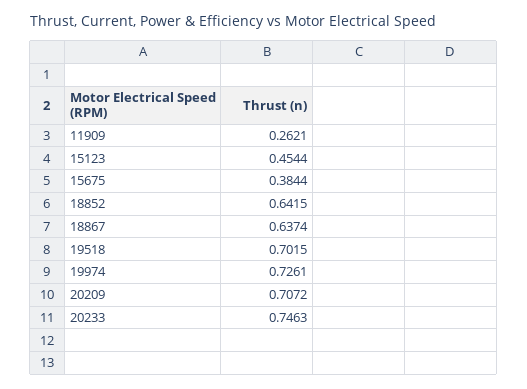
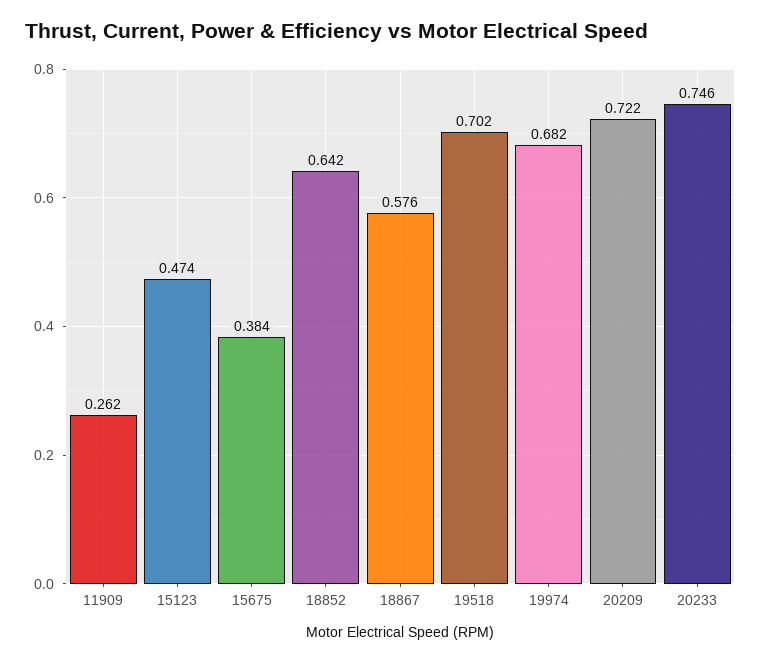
  {
    "11909": 0.2621,
-   "15123": 0.4544,
+   "15123": 0.474,
    "15675": 0.3844,
    "18852": 0.6415,
-   "18867": 0.6374,
+   "18867": 0.576,
    "19518": 0.7015,
-   "19974": 0.7261,
+   "19974": 0.682,
-   "20209": 0.7072,
+   "20209": 0.722,
    "20233": 0.7463
  }

